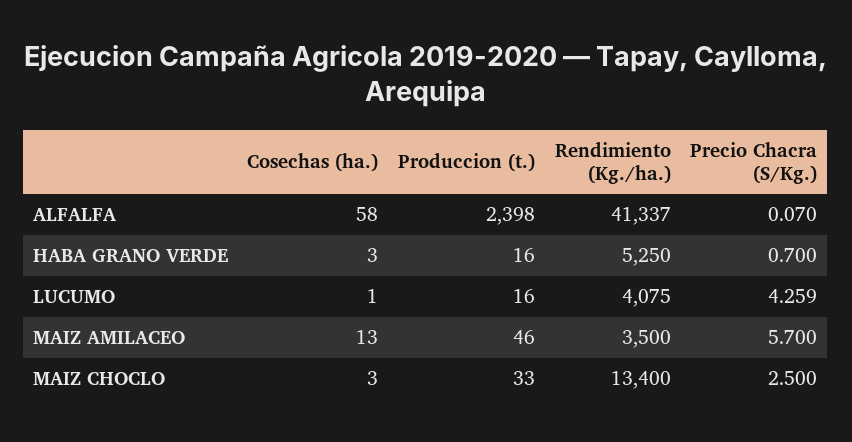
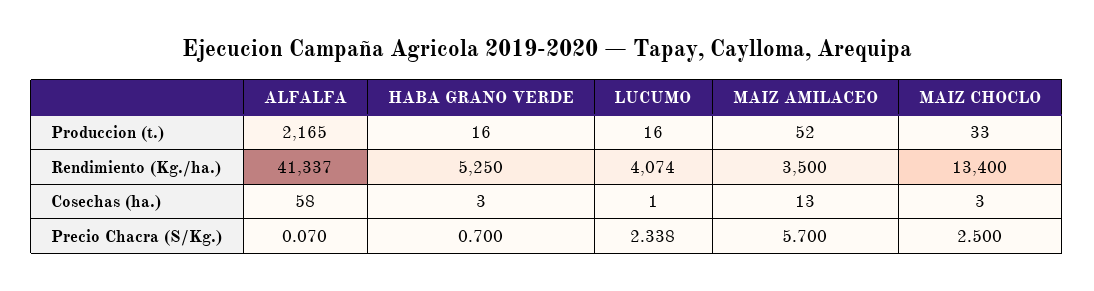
  {
    "Cosechas (ha.)": {
      "ALFALFA": 58,
      "HABA GRANO VERDE": 3,
      "LUCUMO": 1,
      "MAIZ AMILACEO": 13,
      "MAIZ CHOCLO": 3
    },
    "Produccion (t.)": {
-     "ALFALFA": 2398,
+     "ALFALFA": 2165,
      "HABA GRANO VERDE": 16,
      "LUCUMO": 16,
-     "MAIZ AMILACEO": 46,
+     "MAIZ AMILACEO": 52,
      "MAIZ CHOCLO": 33
    },
    "Rendimiento (Kg./ha.)": {
      "ALFALFA": 41337,
      "HABA GRANO VERDE": 5250,
-     "LUCUMO": 4075,
+     "LUCUMO": 4074,
      "MAIZ AMILACEO": 3500,
      "MAIZ CHOCLO": 13400
    },
    "Precio Chacra (S/Kg.)": {
      "ALFALFA": 0.07,
      "HABA GRANO VERDE": 0.7,
-     "LUCUMO": 4.259,
+     "LUCUMO": 2.338,
      "MAIZ AMILACEO": 5.7,
      "MAIZ CHOCLO": 2.5
    }
  }

